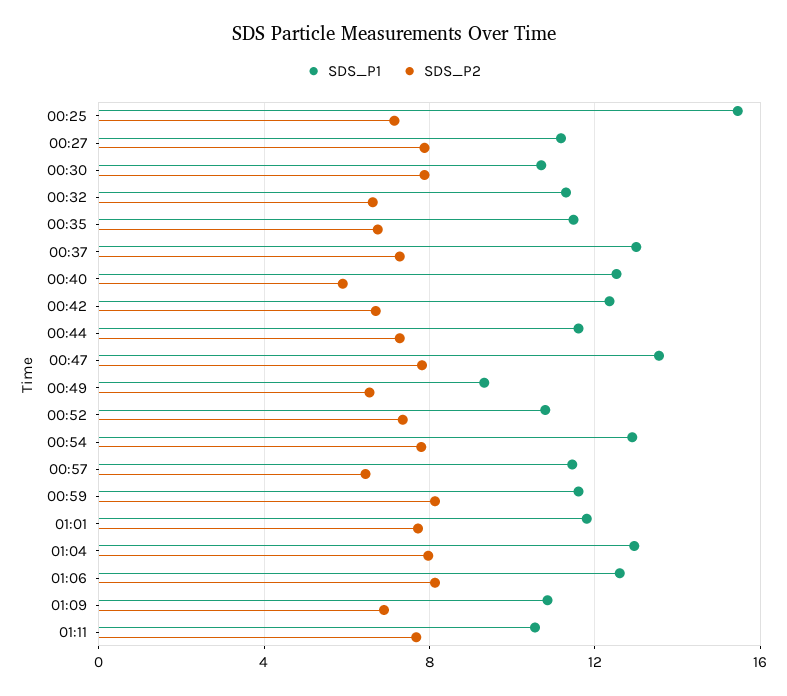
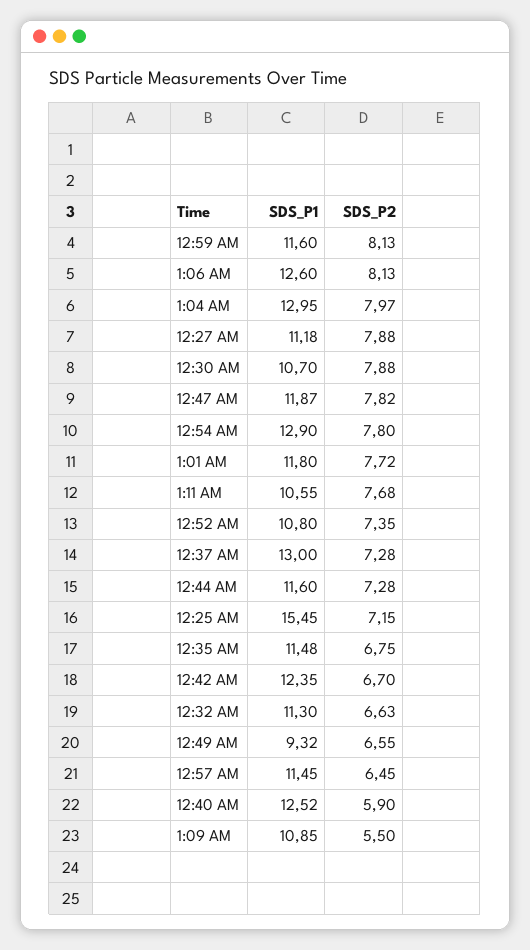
  {
    "SDS_P1": {
      "00:25": 15.45,
      "00:27": 11.18,
      "00:30": 10.7,
      "00:32": 11.3,
      "00:35": 11.48,
      "00:37": 13,
      "00:40": 12.52,
      "00:42": 12.35,
      "00:44": 11.6,
-     "00:47": 13.5,
+     "00:47": 11.87,
      "00:49": 9.32,
      "00:52": 10.8,
      "00:54": 12.9,
      "00:57": 11.45,
      "00:59": 11.6,
      "01:01": 11.8,
      "01:04": 12.95,
      "01:06": 12.6,
      "01:09": 10.85,
      "01:11": 10.55
    },
    "SDS_P2": {
      "00:25": 7.15,
      "00:27": 7.88,
      "00:30": 7.88,
      "00:32": 6.63,
      "00:35": 6.75,
      "00:37": 7.28,
      "00:40": 5.9,
      "00:42": 6.7,
      "00:44": 7.28,
      "00:47": 7.82,
      "00:49": 6.55,
      "00:52": 7.35,
      "00:54": 7.8,
      "00:57": 6.45,
      "00:59": 8.13,
      "01:01": 7.72,
      "01:04": 7.97,
      "01:06": 8.13,
-     "01:09": 7,
+     "01:09": 5.5,
      "01:11": 7.68
    }
  }

